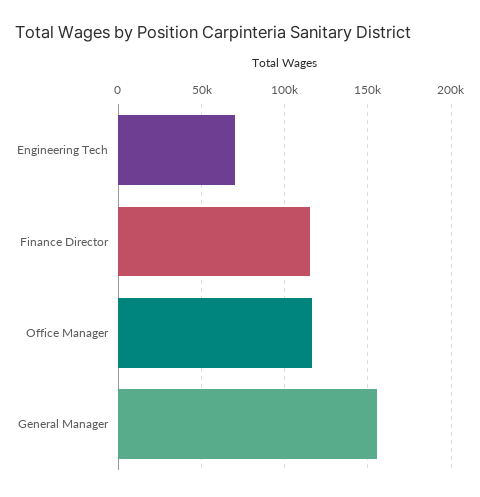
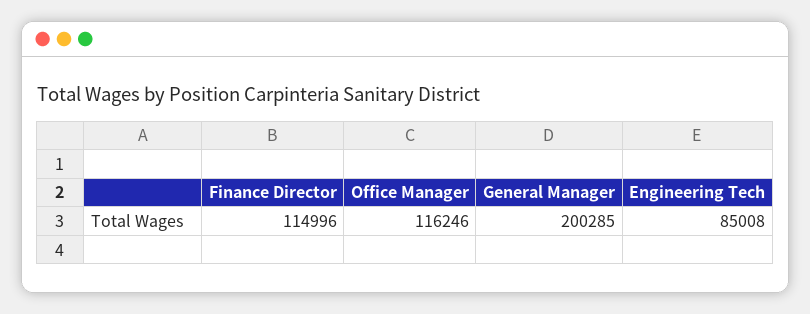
  {
-   "Engineering Tech": 70000,
+   "Engineering Tech": 85008,
    "Finance Director": 114996,
    "Office Manager": 116246,
-   "General Manager": 155000
+   "General Manager": 200285
  }

